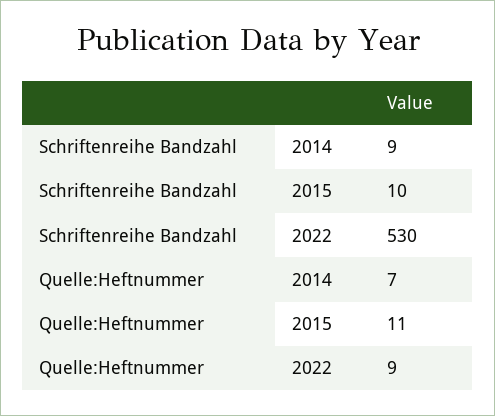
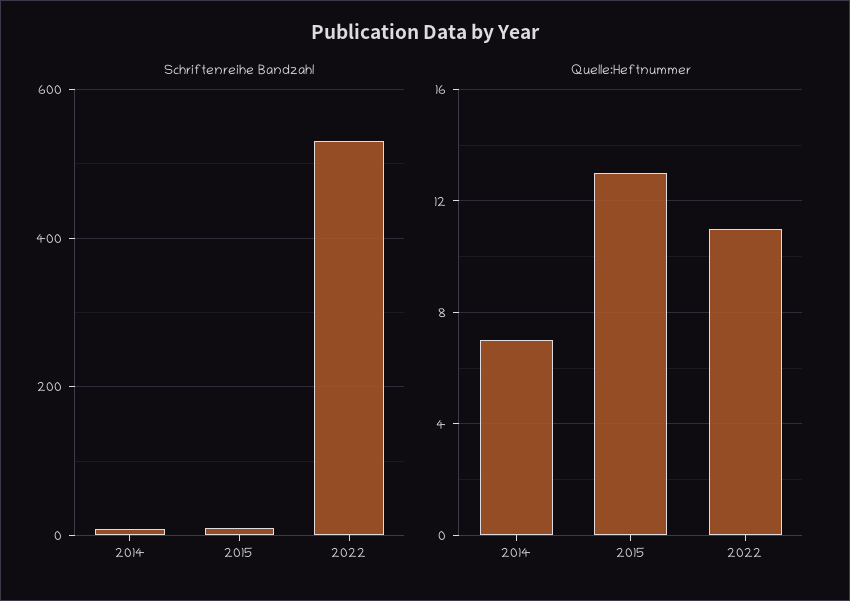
  {
    "Schriftenreihe Bandzahl": {
      "2014": 9,
      "2015": 10,
      "2022": 530
    },
    "Quelle:Heftnummer": {
      "2014": 7,
-     "2015": 11,
+     "2015": 13,
-     "2022": 9
+     "2022": 11
    }
  }

